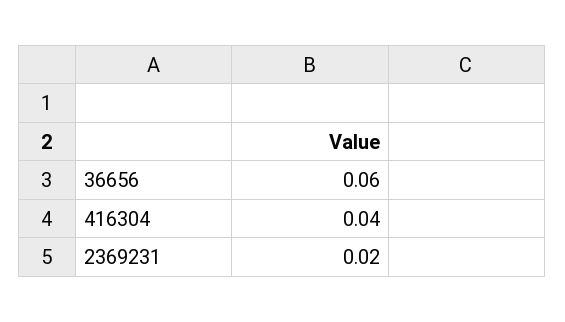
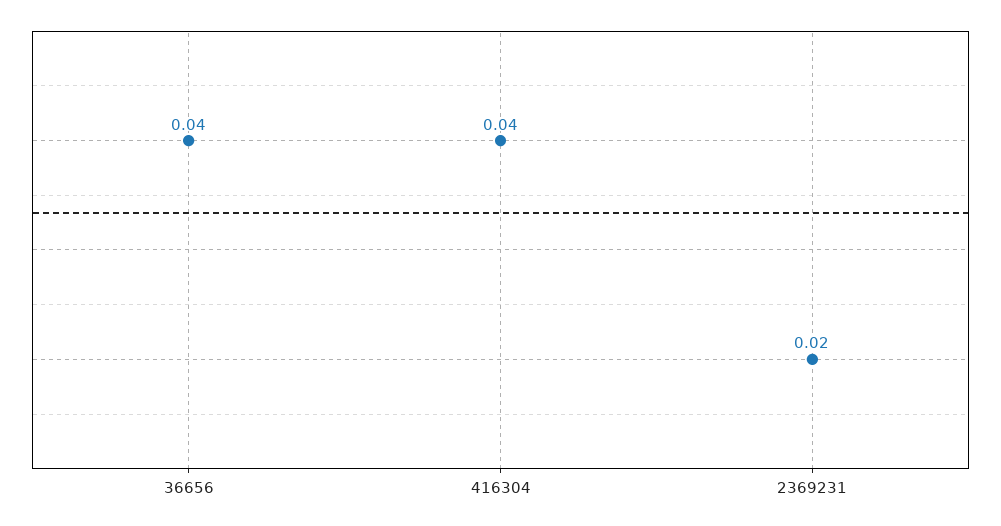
  {
-   "36656": 0.06,
+   "36656": 0.04,
    "416304": 0.04,
    "2369231": 0.02
  }

